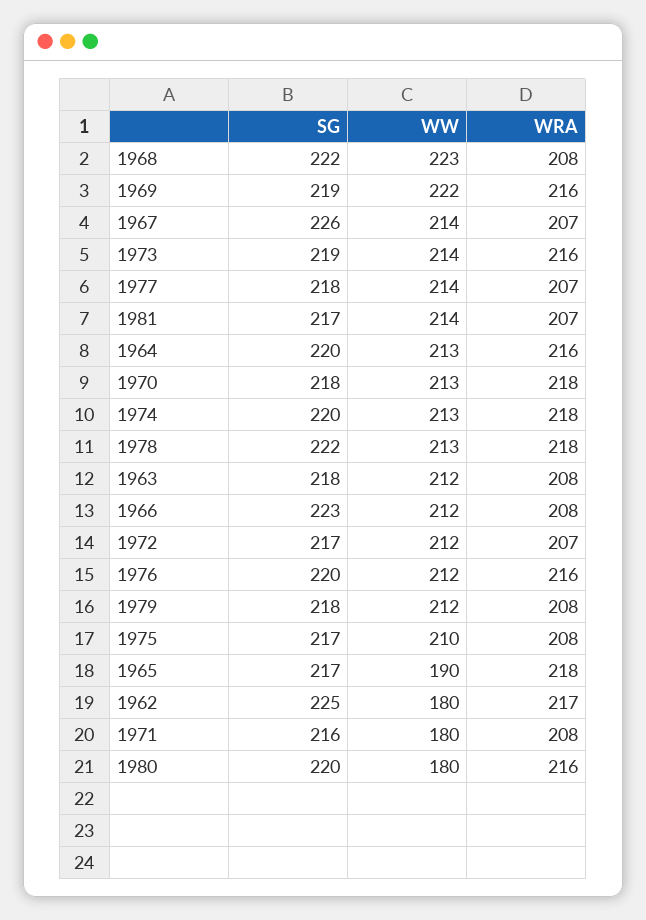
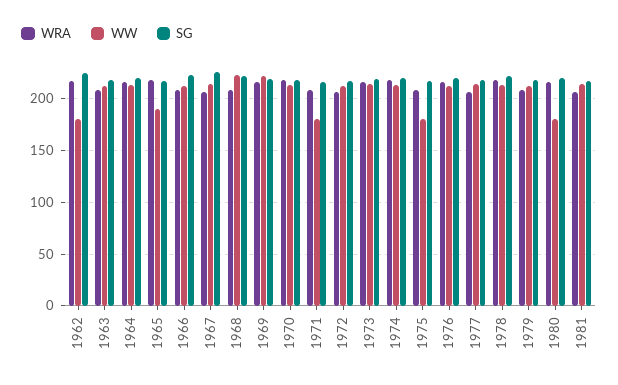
  {
    "SG": {
      "1968": 222,
      "1969": 219,
      "1967": 226,
      "1973": 219,
      "1977": 218,
      "1981": 217,
      "1964": 220,
      "1970": 218,
      "1974": 220,
      "1978": 222,
      "1963": 218,
      "1966": 223,
      "1972": 217,
      "1976": 220,
      "1979": 218,
      "1975": 217,
      "1965": 217,
      "1962": 225,
      "1971": 216,
      "1980": 220
    },
    "WW": {
      "1968": 223,
      "1969": 222,
      "1967": 214,
      "1973": 214,
      "1977": 214,
      "1981": 214,
      "1964": 213,
      "1970": 213,
      "1974": 213,
      "1978": 213,
      "1963": 212,
      "1966": 212,
      "1972": 212,
      "1976": 212,
      "1979": 212,
-     "1975": 210,
+     "1975": 180,
      "1965": 190,
      "1962": 180,
      "1971": 180,
      "1980": 180
    },
    "WRA": {
      "1968": 208,
      "1969": 216,
      "1967": 207,
      "1973": 216,
      "1977": 207,
      "1981": 207,
      "1964": 216,
      "1970": 218,
      "1974": 218,
      "1978": 218,
      "1963": 208,
      "1966": 208,
      "1972": 207,
      "1976": 216,
      "1979": 208,
      "1975": 208,
      "1965": 218,
      "1962": 217,
      "1971": 208,
      "1980": 216
    }
  }

